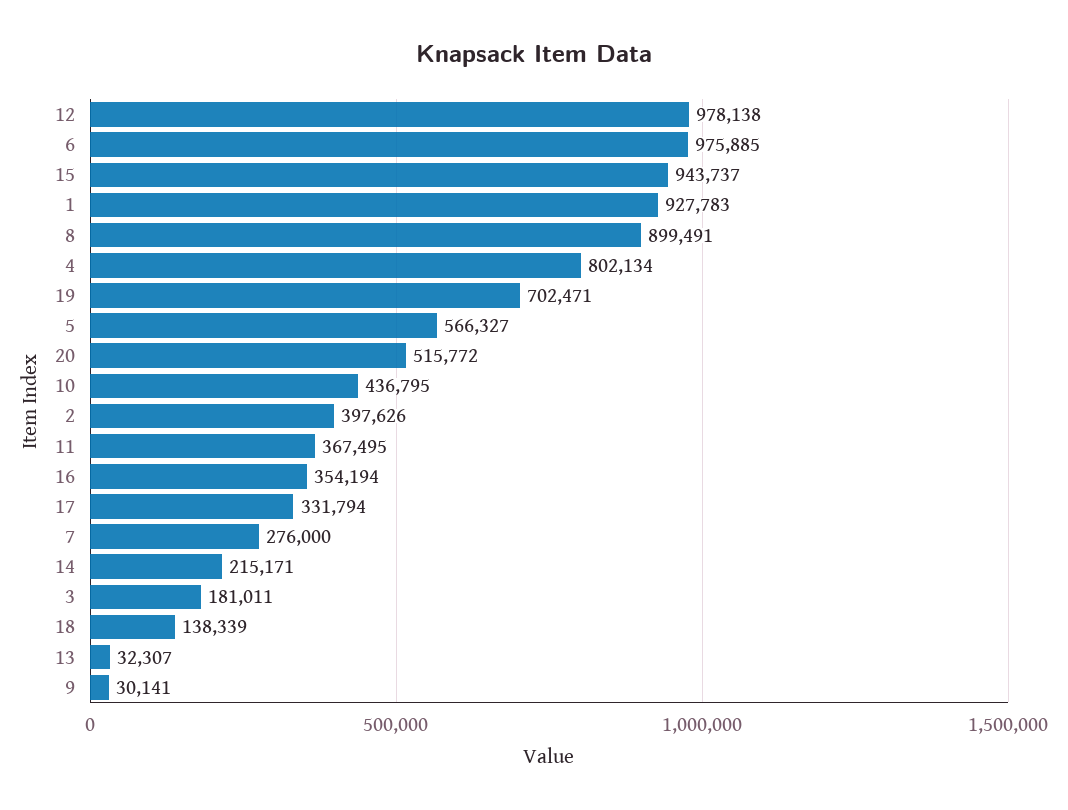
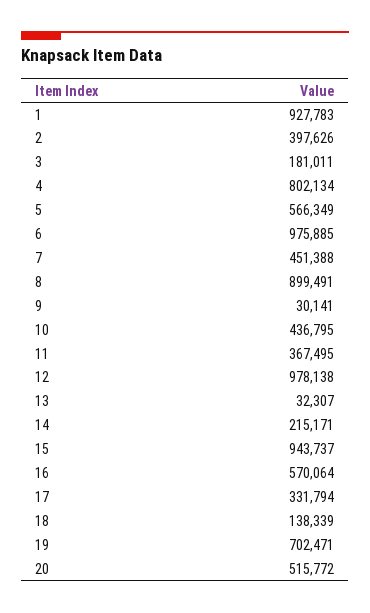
  {
    "12": 978138,
    "6": 975885,
    "15": 943737,
    "1": 927783,
    "8": 899491,
    "4": 802134,
    "19": 702471,
-   "5": 566327,
+   "5": 566349,
    "20": 515772,
    "10": 436795,
    "2": 397626,
    "11": 367495,
-   "16": 354194,
+   "16": 570064,
    "17": 331794,
-   "7": 276000,
+   "7": 451388,
    "14": 215171,
    "3": 181011,
    "18": 138339,
    "13": 32307,
    "9": 30141
  }

